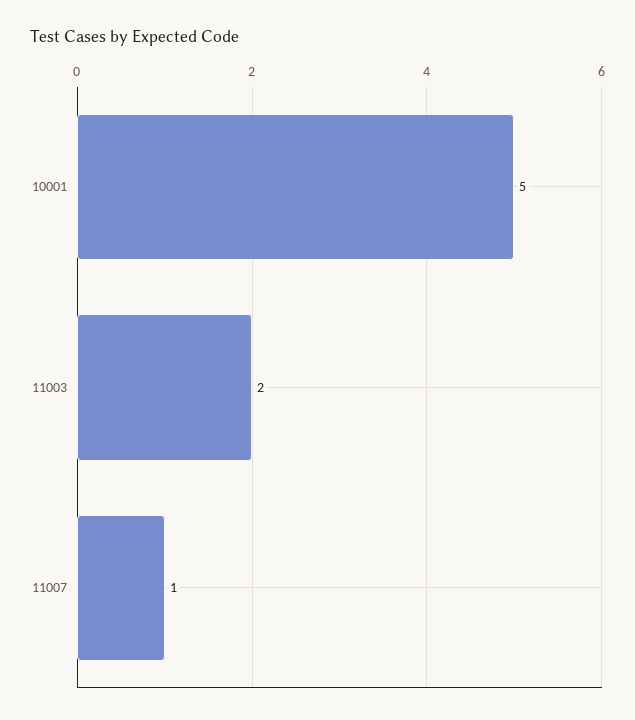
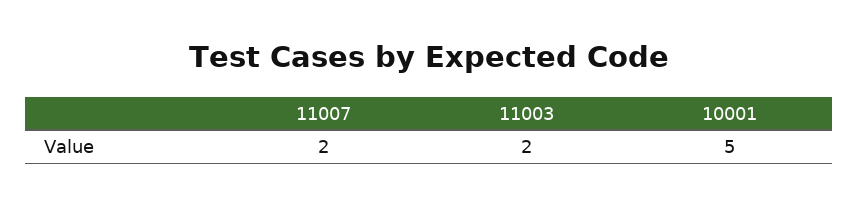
  {
    "10001": 5,
    "11003": 2,
-   "11007": 1
+   "11007": 2
  }

